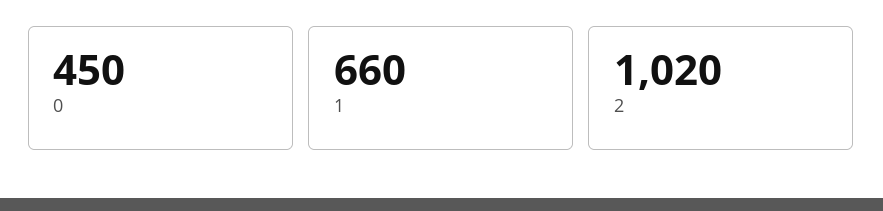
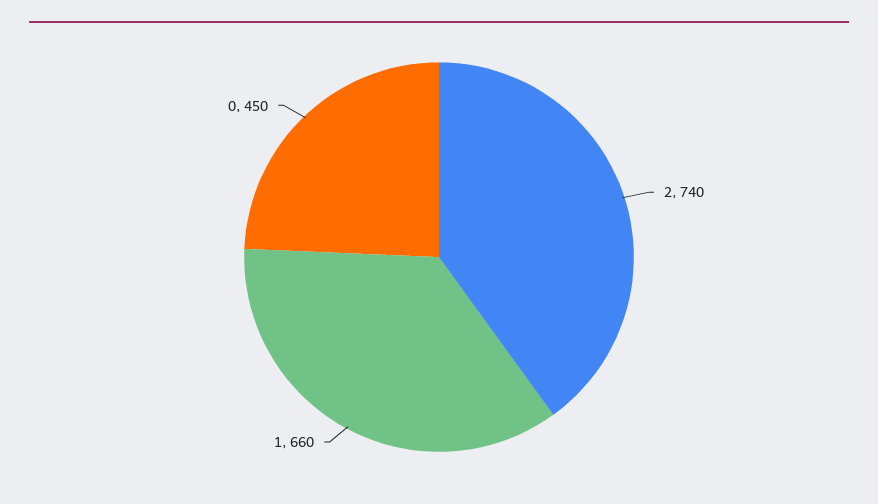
  {
    "0": 450,
    "1": 660,
-   "2": 1020
+   "2": 740
  }

